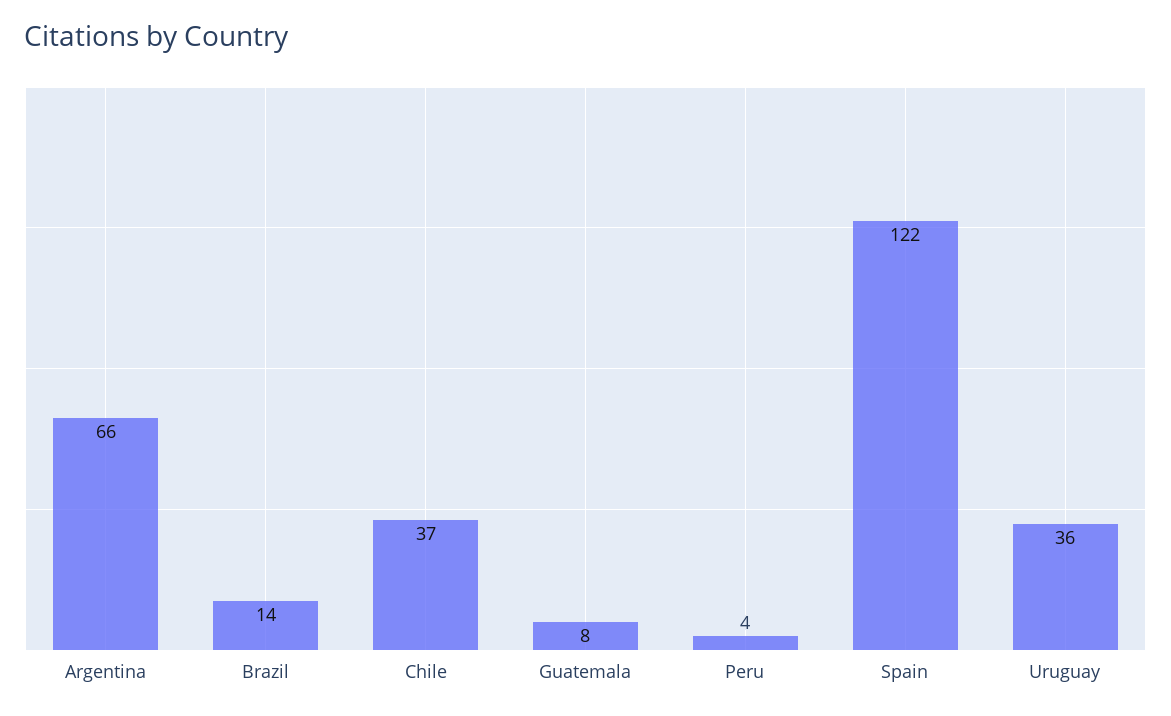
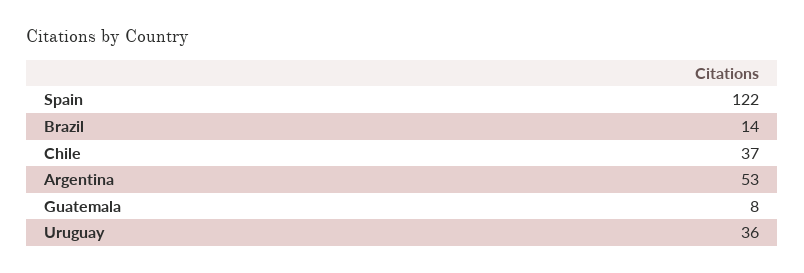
  {
-   "Argentina": 66,
+   "Argentina": 53,
    "Brazil": 14,
    "Chile": 37,
    "Guatemala": 8,
-   "Peru": 4,
    "Spain": 122,
    "Uruguay": 36
  }

